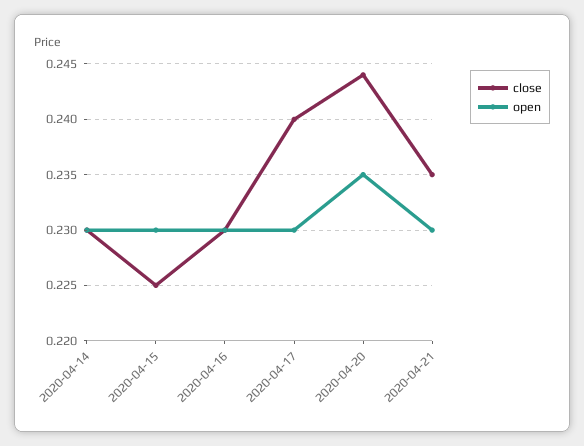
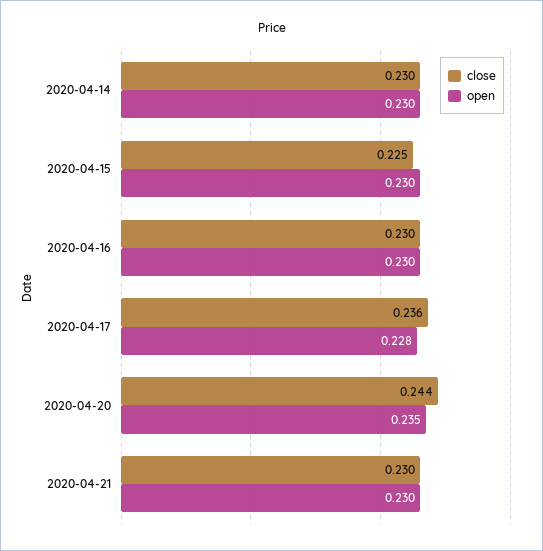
  {
    "close": {
      "2020-04-14": 0.23,
      "2020-04-15": 0.225,
      "2020-04-16": 0.23,
-     "2020-04-17": 0.24,
+     "2020-04-17": 0.236,
      "2020-04-20": 0.244,
-     "2020-04-21": 0.235
+     "2020-04-21": 0.23
    },
    "open": {
      "2020-04-14": 0.23,
      "2020-04-15": 0.23,
      "2020-04-16": 0.23,
-     "2020-04-17": 0.23,
+     "2020-04-17": 0.228,
      "2020-04-20": 0.235,
      "2020-04-21": 0.23
    }
  }

